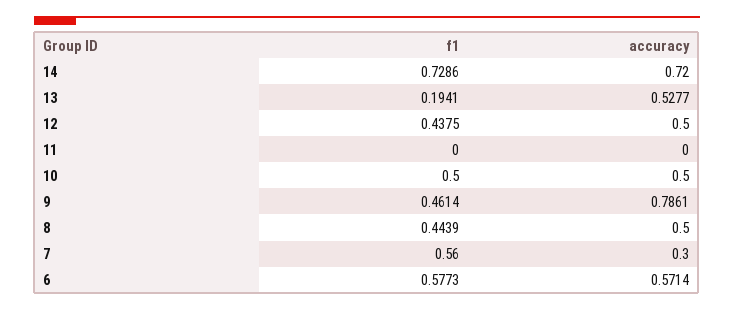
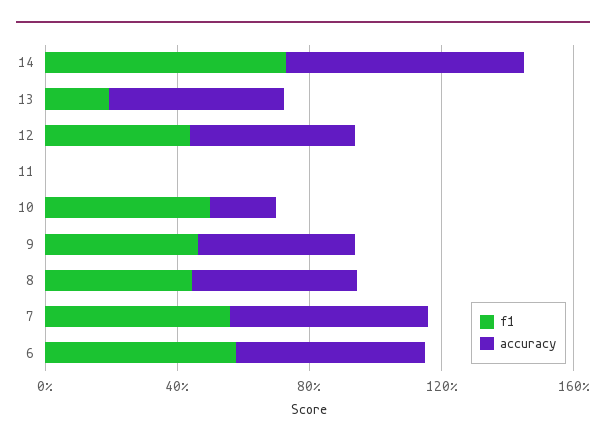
  {
    "f1": {
      "14": 0.7286,
      "13": 0.1941,
      "12": 0.4375,
      "11": 0,
      "10": 0.5,
      "9": 0.4614,
      "8": 0.4439,
      "7": 0.56,
      "6": 0.5773
    },
    "accuracy": {
      "14": 0.72,
      "13": 0.5277,
      "12": 0.5,
      "11": 0,
-     "10": 0.5,
+     "10": 0.2,
-     "9": 0.7861,
+     "9": 0.5,
      "8": 0.5,
-     "7": 0.3,
+     "7": 0.6,
      "6": 0.5714
    }
  }

